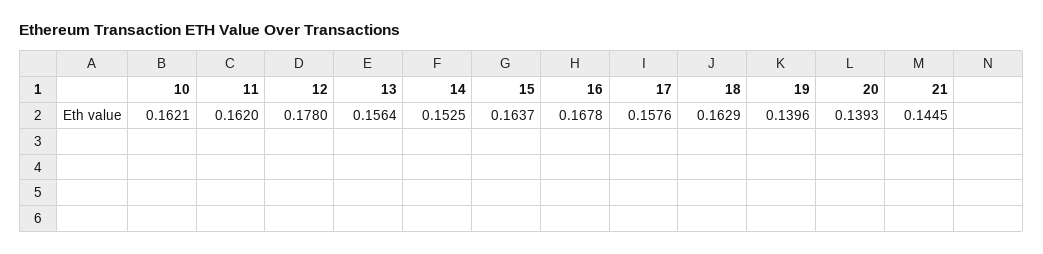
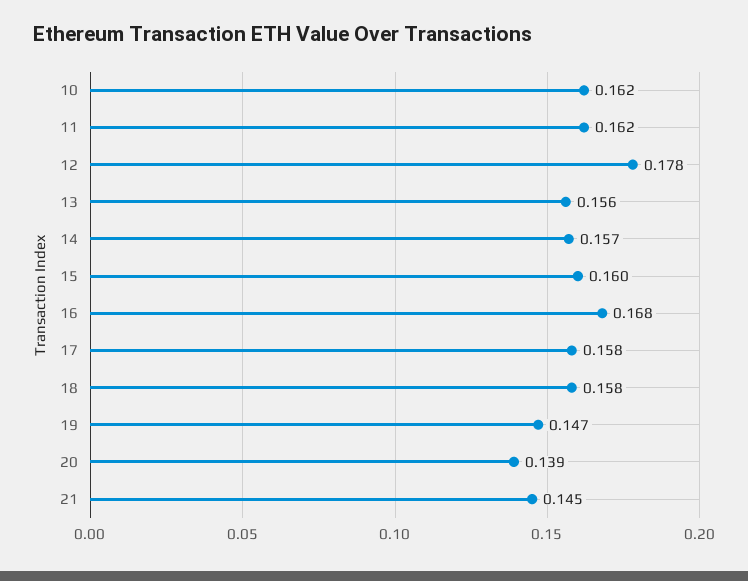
  {
    "10": 0.1621,
    "11": 0.162,
    "12": 0.178,
    "13": 0.1564,
-   "14": 0.1525,
+   "14": 0.157,
-   "15": 0.1637,
+   "15": 0.16,
    "16": 0.1678,
    "17": 0.1576,
-   "18": 0.1629,
+   "18": 0.158,
-   "19": 0.1396,
+   "19": 0.147,
    "20": 0.1393,
    "21": 0.1445
  }

